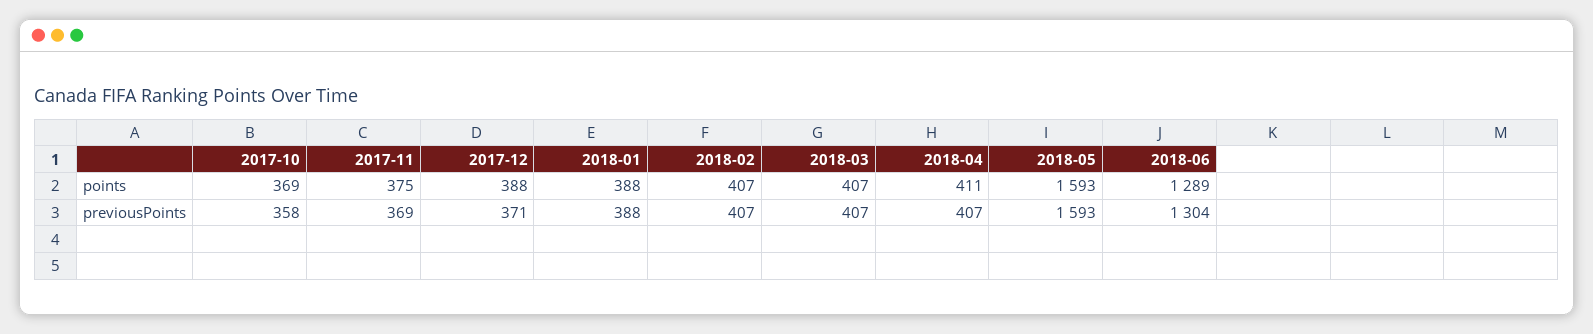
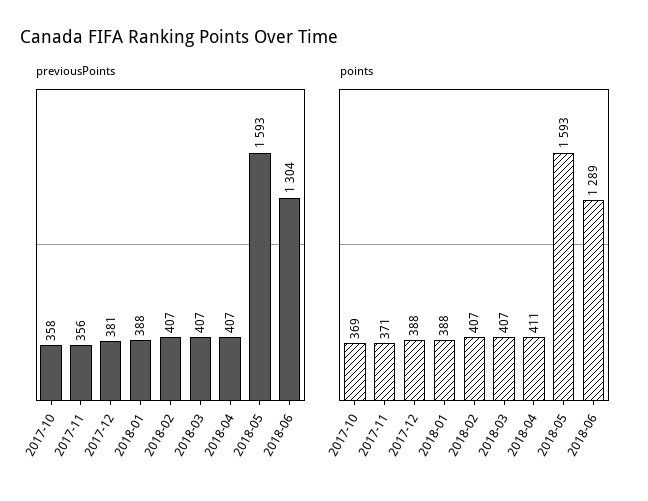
  {
    "points": {
      "2017-10": 369,
-     "2017-11": 375,
+     "2017-11": 371,
      "2017-12": 388,
      "2018-01": 388,
      "2018-02": 407,
      "2018-03": 407,
      "2018-04": 411,
      "2018-05": 1593,
      "2018-06": 1289
    },
    "previousPoints": {
      "2017-10": 358,
-     "2017-11": 369,
+     "2017-11": 356,
-     "2017-12": 371,
+     "2017-12": 381,
      "2018-01": 388,
      "2018-02": 407,
      "2018-03": 407,
      "2018-04": 407,
      "2018-05": 1593,
      "2018-06": 1304
    }
  }

